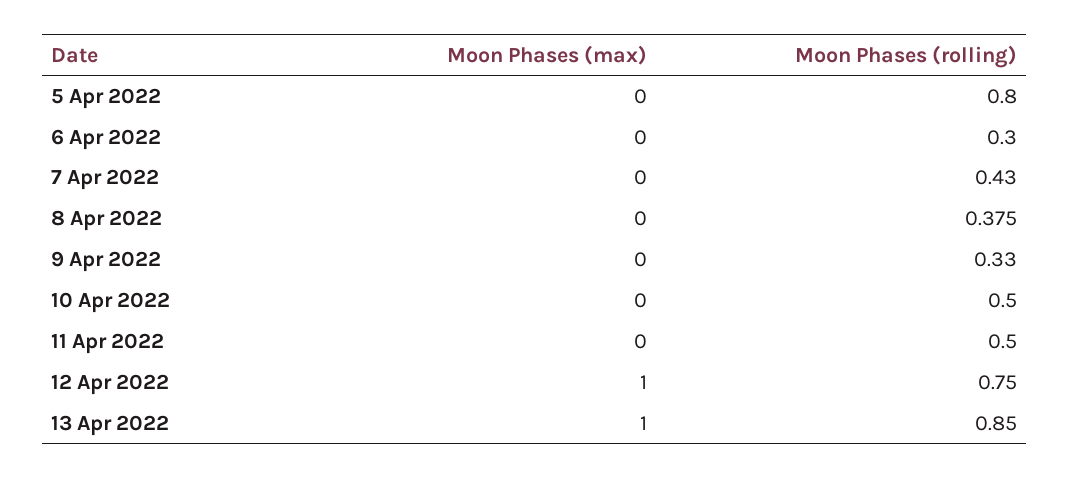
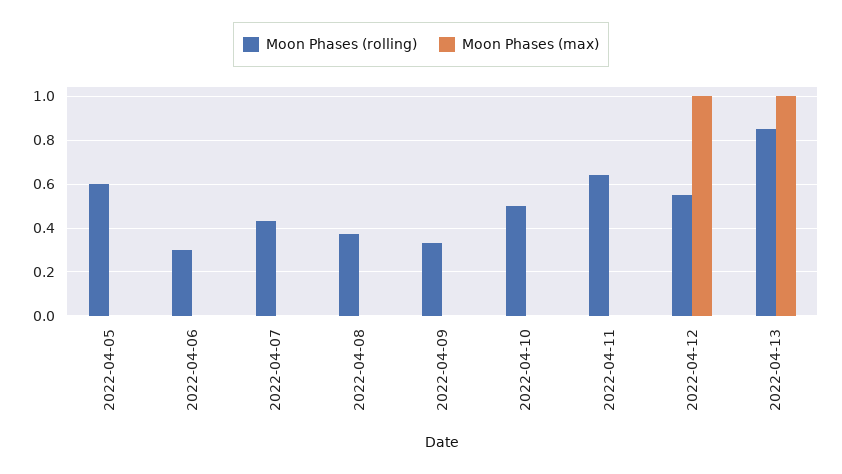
  {
    "Moon Phases (max)": {
      "5 Apr 2022": 0,
      "6 Apr 2022": 0,
      "7 Apr 2022": 0,
      "8 Apr 2022": 0,
      "9 Apr 2022": 0,
      "10 Apr 2022": 0,
      "11 Apr 2022": 0,
      "12 Apr 2022": 1,
      "13 Apr 2022": 1
    },
    "Moon Phases (rolling)": {
-     "5 Apr 2022": 0.8,
+     "5 Apr 2022": 0.6,
      "6 Apr 2022": 0.3,
      "7 Apr 2022": 0.43,
      "8 Apr 2022": 0.375,
      "9 Apr 2022": 0.33,
      "10 Apr 2022": 0.5,
-     "11 Apr 2022": 0.5,
+     "11 Apr 2022": 0.65,
-     "12 Apr 2022": 0.75,
+     "12 Apr 2022": 0.55,
      "13 Apr 2022": 0.85
    }
  }

